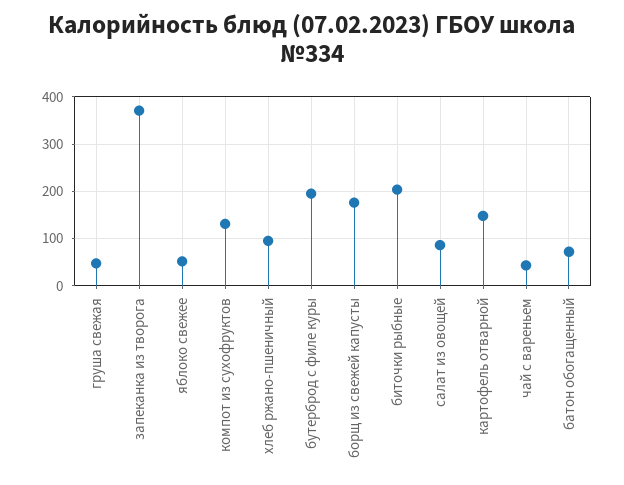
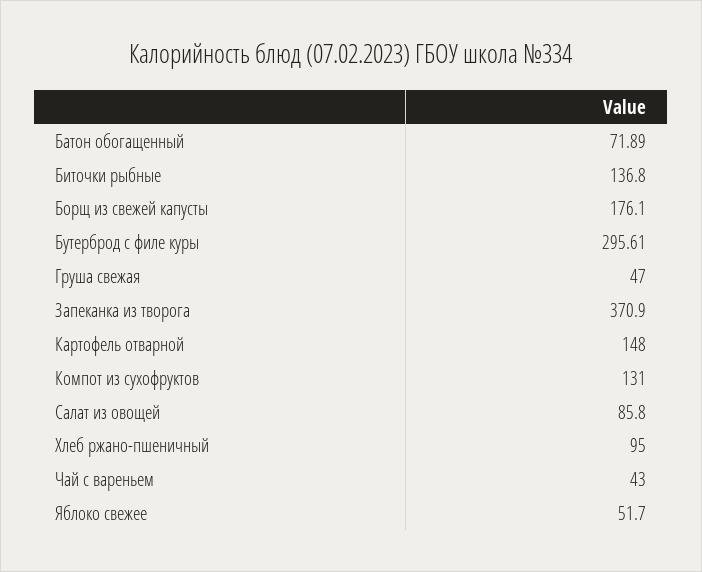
  {
    "груша свежая": 47,
    "запеканка из творога": 370.9,
    "яблоко свежее": 51.7,
    "компот из сухофруктов": 131,
    "хлеб ржано-пшеничный": 95,
-   "бутерброд с филе куры": 200,
+   "бутерброд с филе куры": 295.61,
    "борщ из свежей капусты": 176.1,
-   "биточки рыбные": 200,
+   "биточки рыбные": 136.8,
    "салат из овощей": 85.8,
    "картофель отварной": 148,
    "чай с вареньем": 43,
    "батон обогащенный": 71.89
  }

